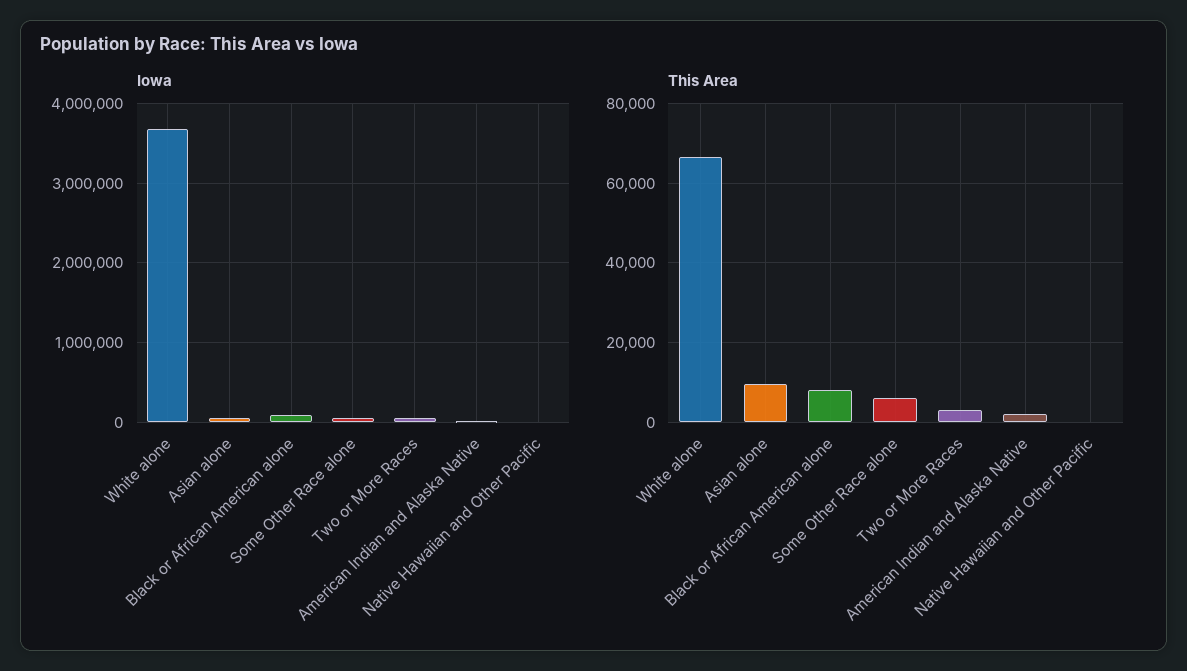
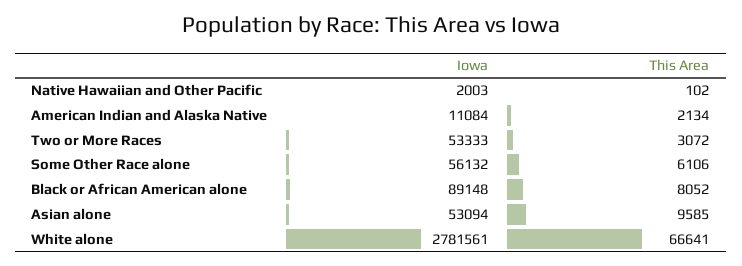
  {
    "Iowa": {
-     "White alone": 3700000,
+     "White alone": 2781561,
      "Asian alone": 53094,
      "Black or African American alone": 89148,
      "Some Other Race alone": 56132,
      "Two or More Races": 53333,
      "American Indian and Alaska Native": 11084,
      "Native Hawaiian and Other Pacific": 2003
    },
    "This Area": {
      "White alone": 66641,
      "Asian alone": 9585,
      "Black or African American alone": 8052,
      "Some Other Race alone": 6106,
      "Two or More Races": 3072,
      "American Indian and Alaska Native": 2134,
      "Native Hawaiian and Other Pacific": 102
    }
  }

